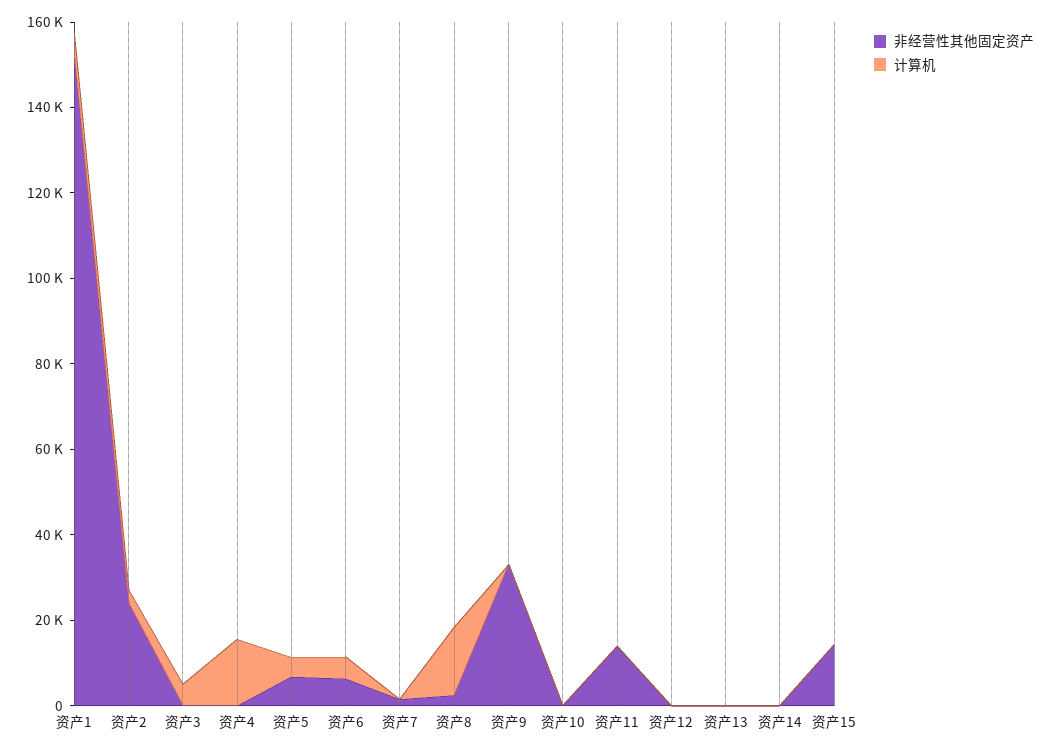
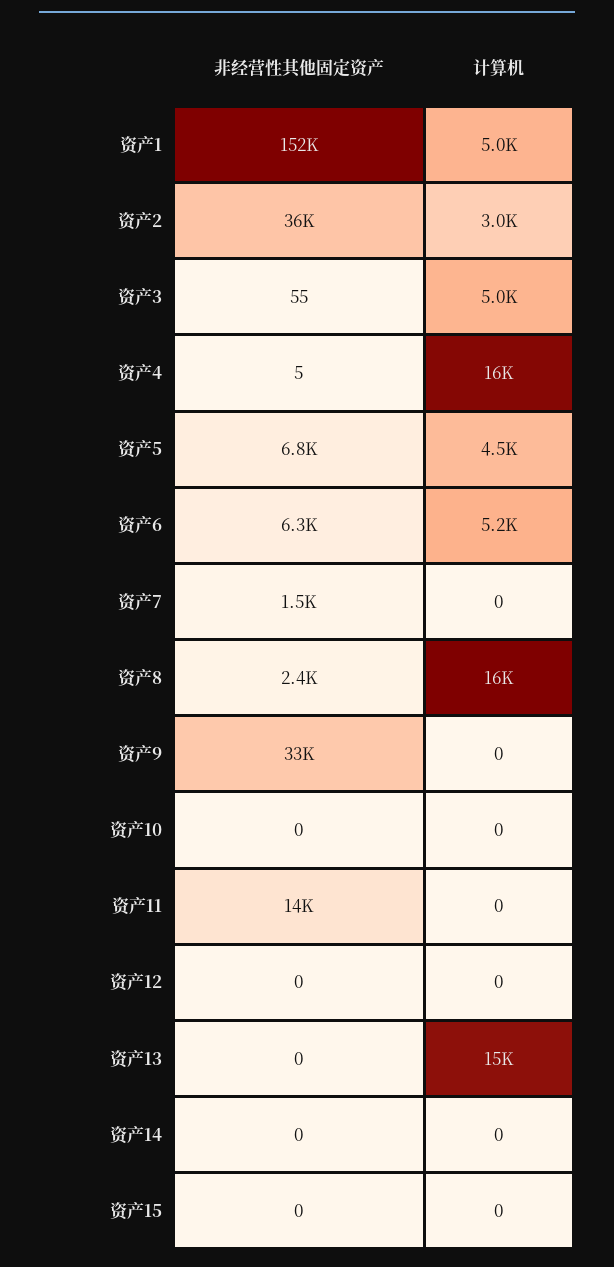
  {
    "非经营性其他固定资产": {
      "资产1": 152000,
-     "资产2": 25000,
+     "资产2": 36000,
      "资产3": 55,
      "资产4": 5,
      "资产5": 6800,
      "资产6": 6300,
      "资产7": 1500,
      "资产8": 2400,
      "资产9": 33000,
      "资产10": 0,
      "资产11": 14000,
      "资产12": 0,
      "资产13": 0,
      "资产14": 0,
-     "资产15": 15000
+     "资产15": 0
    },
    "计算机": {
      "资产1": 5000,
      "资产2": 3000,
      "资产3": 5000,
      "资产4": 16000,
      "资产5": 4500,
      "资产6": 5200,
      "资产7": 0,
      "资产8": 16000,
      "资产9": 0,
      "资产10": 0,
      "资产11": 0,
      "资产12": 0,
-     "资产13": 0,
+     "资产13": 15000,
      "资产14": 0,
      "资产15": 0
    }
  }

